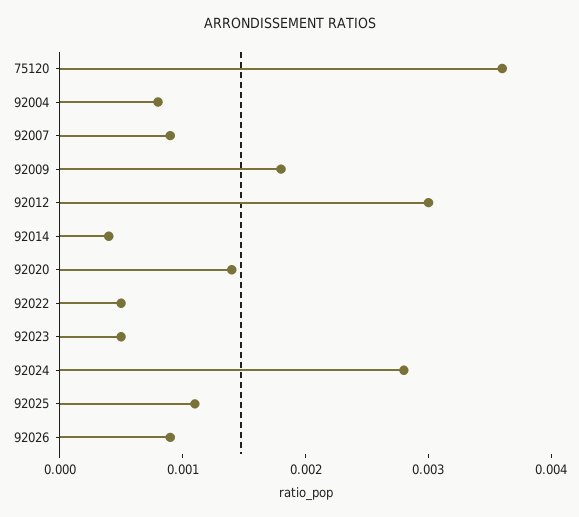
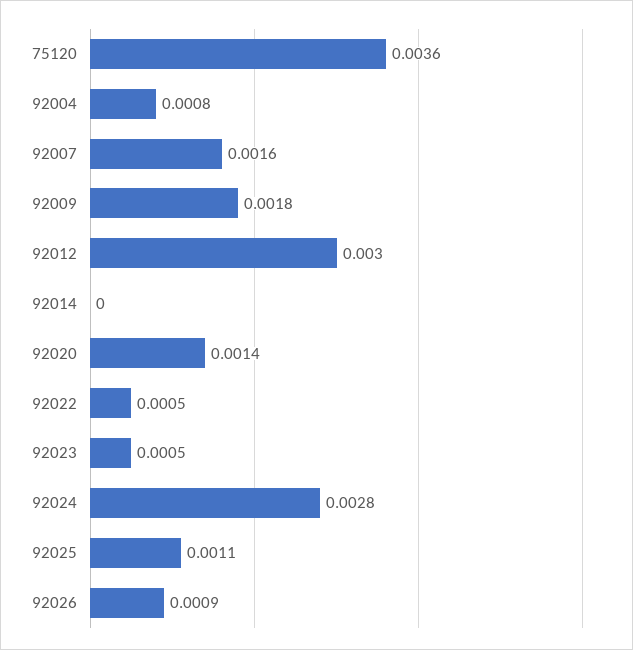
  {
    "75120": 0.0036,
    "92004": 0.0008,
-   "92007": 0.0009,
+   "92007": 0.0016,
    "92009": 0.0018,
    "92012": 0.003,
-   "92014": 0.0004,
+   "92014": 0,
    "92020": 0.0014,
    "92022": 0.0005,
    "92023": 0.0005,
    "92024": 0.0028,
    "92025": 0.0011,
    "92026": 0.0009
  }

